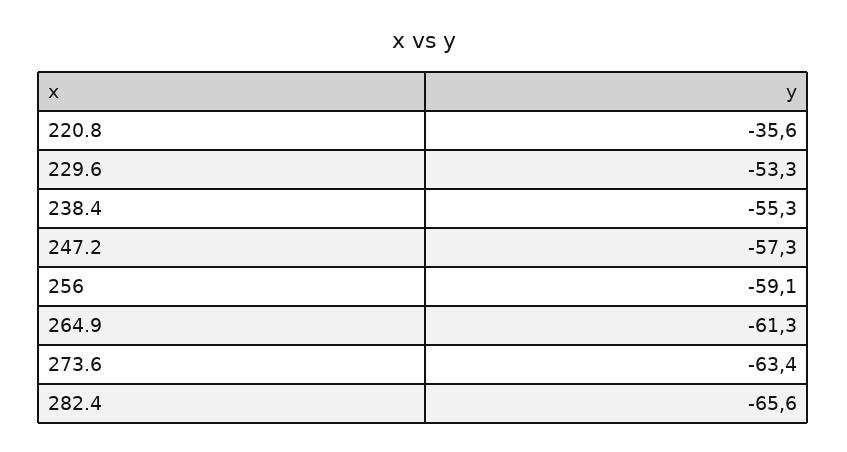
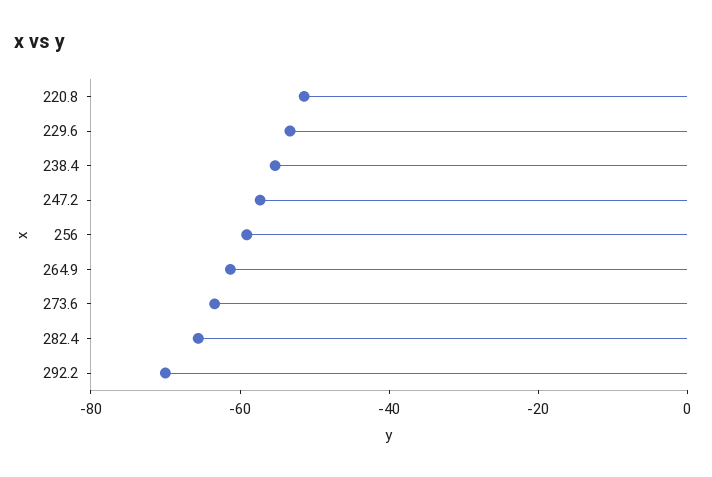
  {
-   "220.8": -35.6,
+   "220.8": -50,
    "229.6": -53.3,
    "238.4": -55.3,
    "247.2": -57.3,
    "256": -59.1,
    "264.9": -61.3,
    "273.6": -63.4,
-   "282.4": -65.6
+   "282.4": -65.6,
+   "292.2": -70
  }

